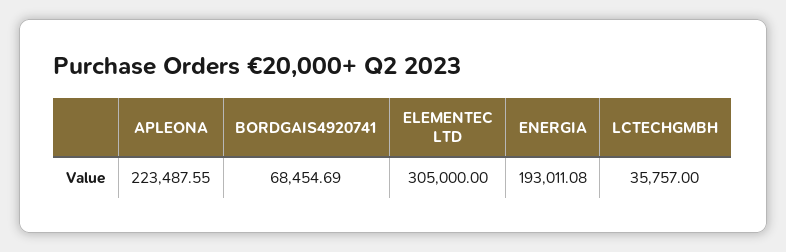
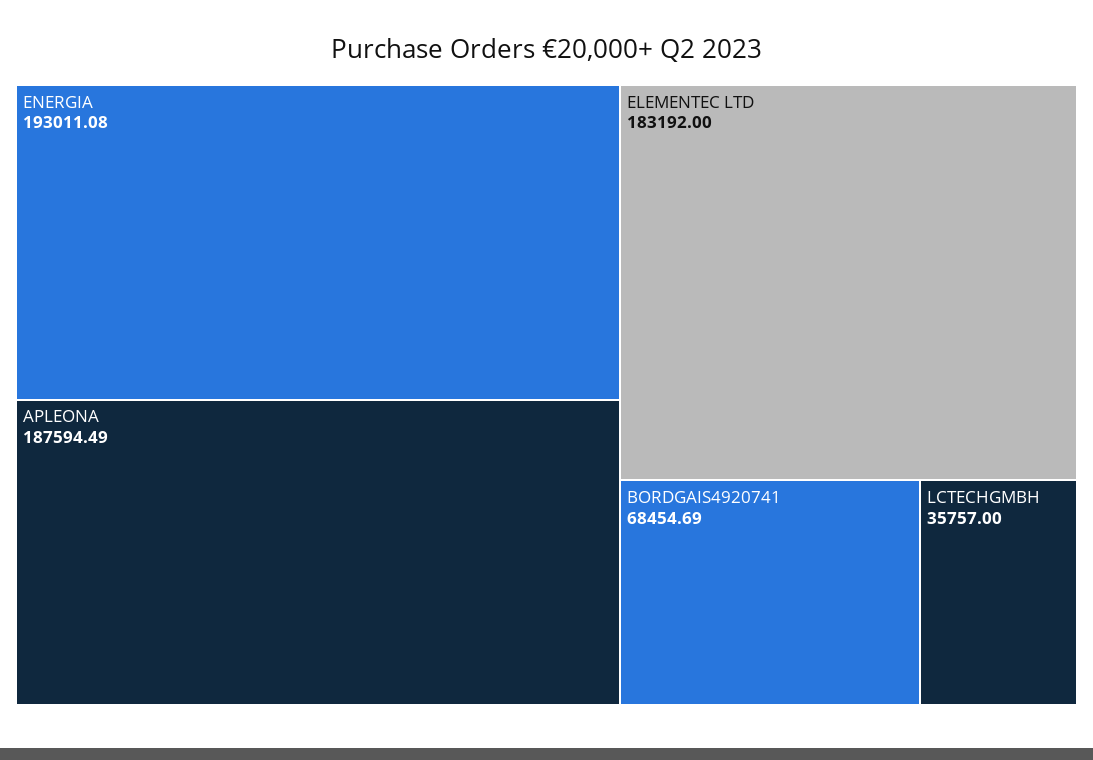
  {
-   "APLEONA": 223487.55,
+   "APLEONA": 187594.49,
    "BORDGAIS4920741": 68454.69,
-   "ELEMENTEC LTD": 305000,
+   "ELEMENTEC LTD": 183192,
    "ENERGIA": 193011.08,
    "LCTECHGMBH": 35757
  }

